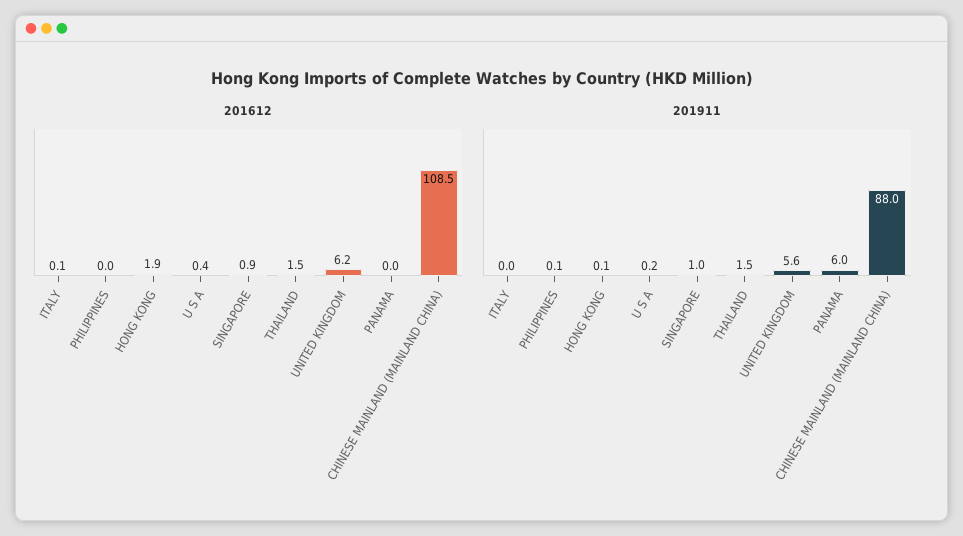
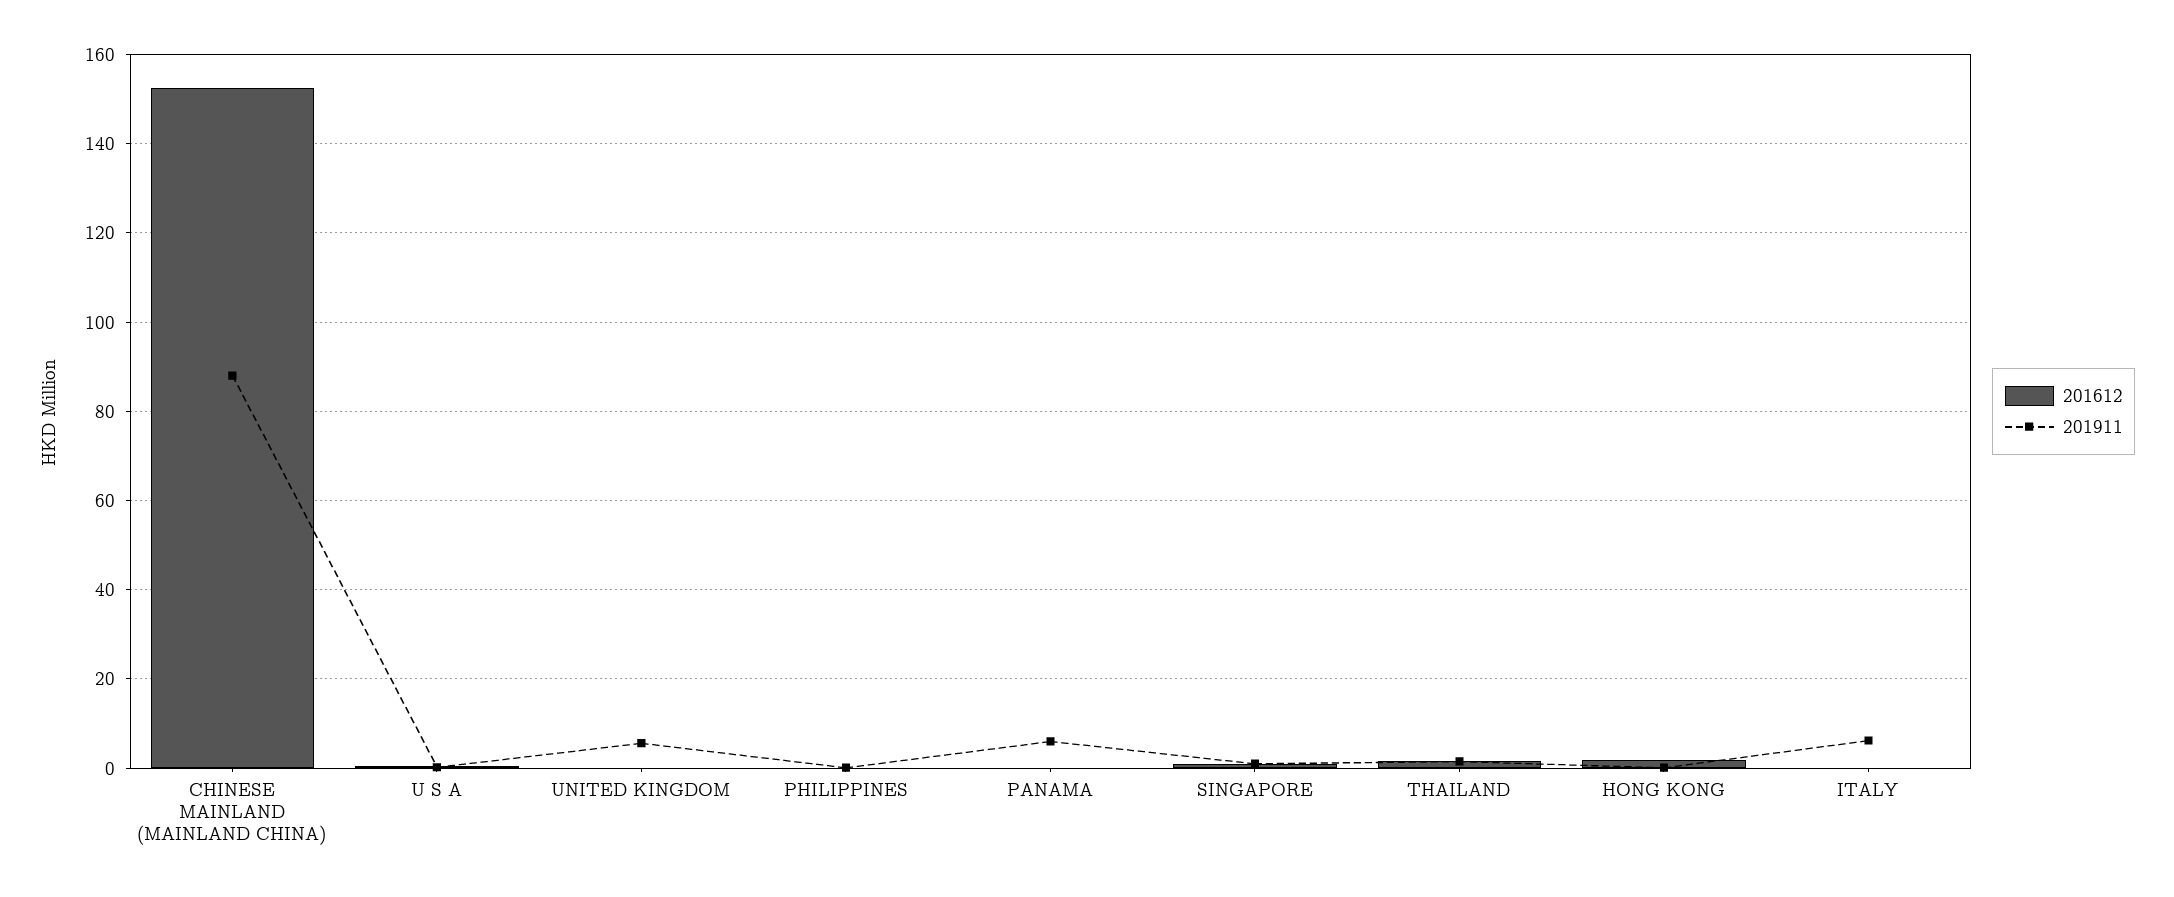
  {
    "201612": {
      "ITALY": 0.1,
      "PHILIPPINES": 0,
      "HONG KONG": 1.9,
      "U S A": 0.4,
      "SINGAPORE": 0.9,
      "THAILAND": 1.5,
-     "UNITED KINGDOM": 6.2,
+     "UNITED KINGDOM": 0,
      "PANAMA": 0,
-     "CHINESE MAINLAND (MAINLAND CHINA)": 108.5
+     "CHINESE MAINLAND (MAINLAND CHINA)": 152
    },
    "201911": {
-     "ITALY": 0,
+     "ITALY": 6,
      "PHILIPPINES": 0.1,
      "HONG KONG": 0.1,
      "U S A": 0.2,
      "SINGAPORE": 1,
      "THAILAND": 1.5,
      "UNITED KINGDOM": 5.6,
      "PANAMA": 6,
      "CHINESE MAINLAND (MAINLAND CHINA)": 88
    }
  }

